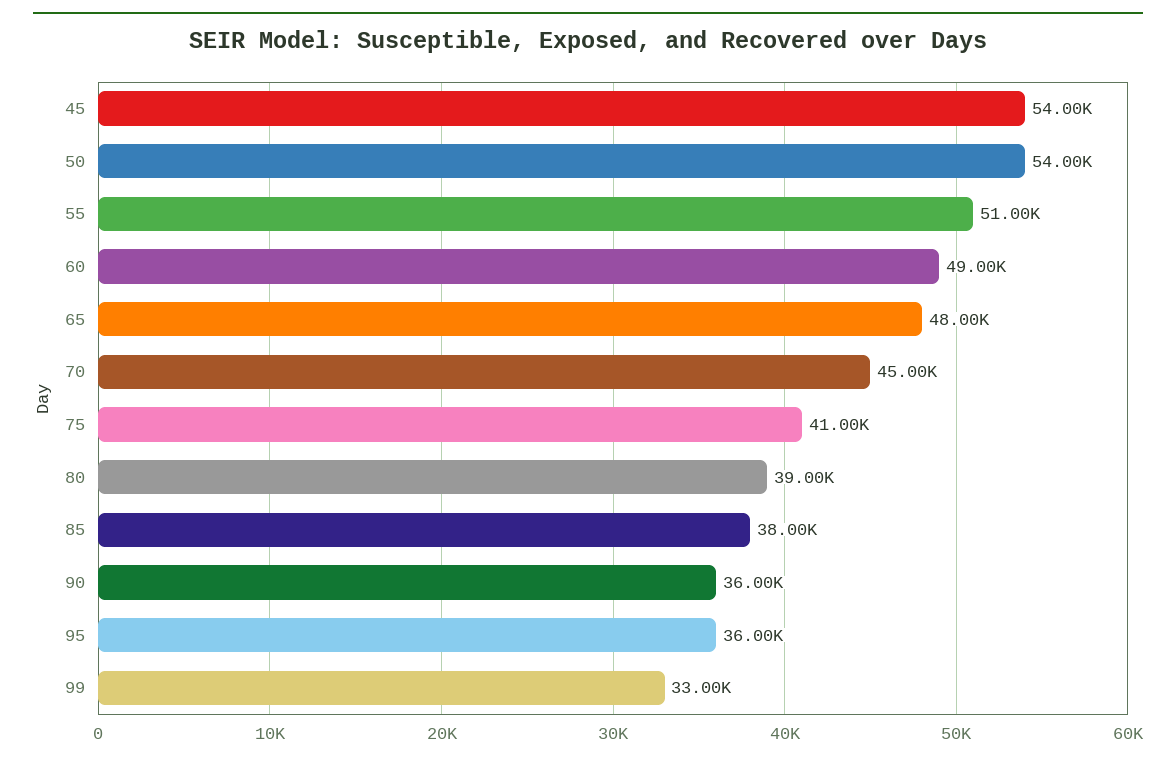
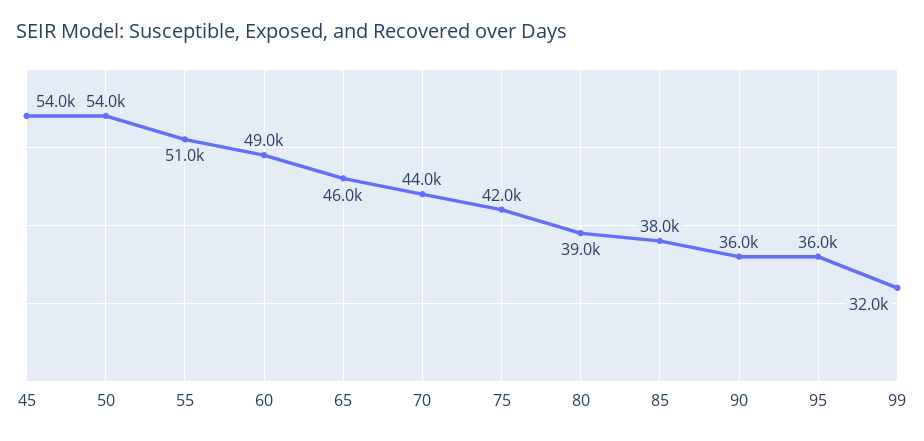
  {
    "45": 54000,
    "50": 54000,
    "55": 51000,
    "60": 49000,
-   "65": 48000,
+   "65": 46000,
-   "70": 45000,
+   "70": 44000,
-   "75": 41000,
+   "75": 42000,
    "80": 39000,
    "85": 38000,
    "90": 36000,
    "95": 36000,
-   "99": 33000
+   "99": 32000
  }

